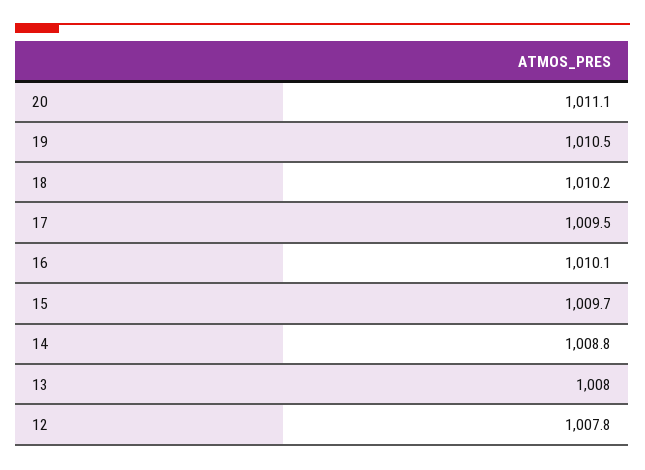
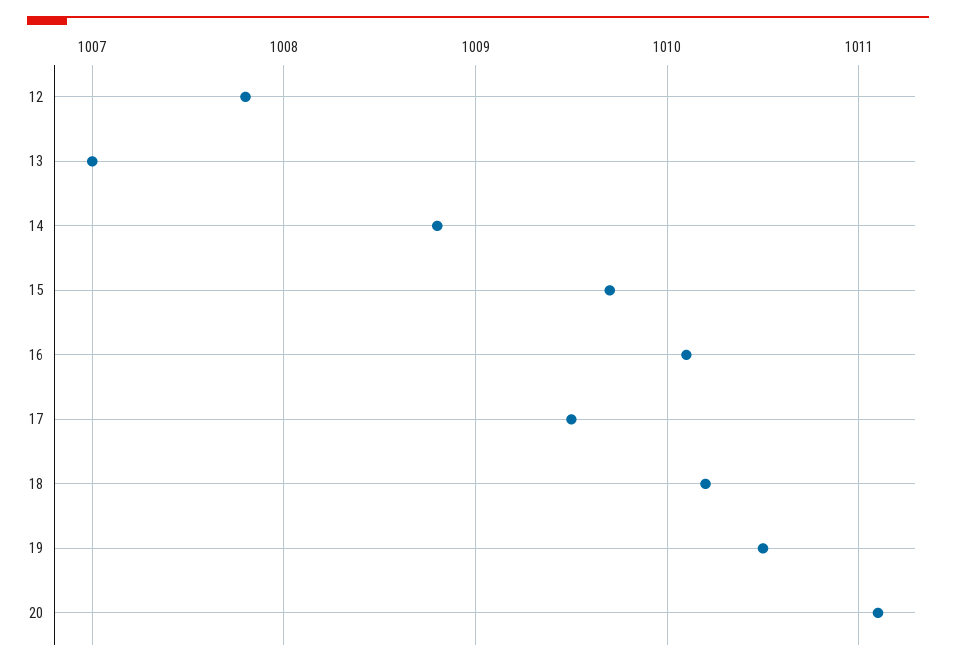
  {
    "20": 1011.1,
    "19": 1010.5,
    "18": 1010.2,
    "17": 1009.5,
    "16": 1010.1,
    "15": 1009.7,
    "14": 1008.8,
-   "13": 1008,
+   "13": 1007,
    "12": 1007.8
  }

